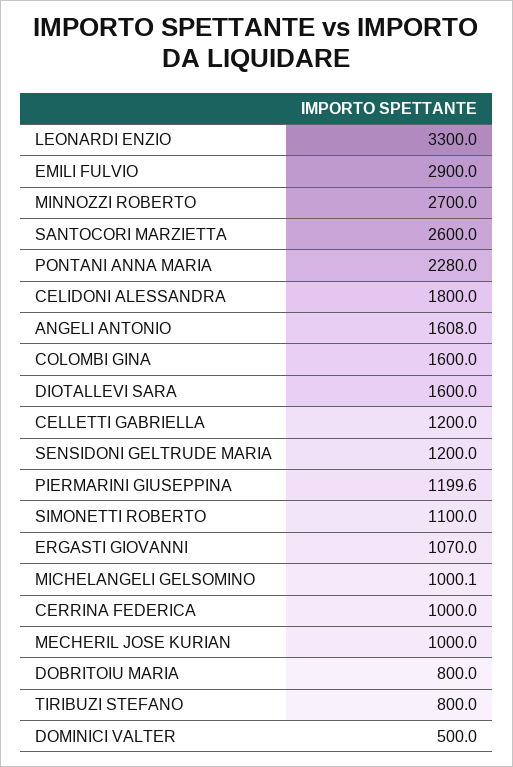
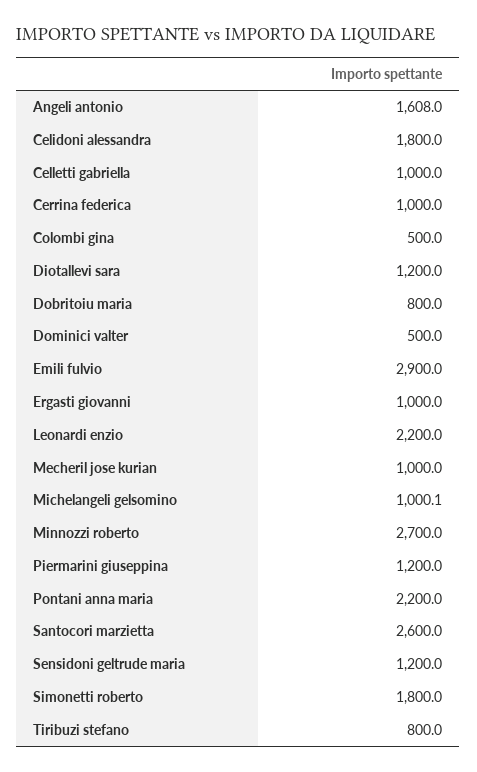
  {
-   "LEONARDI ENZIO": 3300,
+   "LEONARDI ENZIO": 2200,
    "EMILI FULVIO": 2900,
    "MINNOZZI ROBERTO": 2700,
    "SANTOCORI MARZIETTA": 2600,
-   "PONTANI ANNA MARIA": 2280,
+   "PONTANI ANNA MARIA": 2200,
    "CELIDONI ALESSANDRA": 1800,
    "ANGELI ANTONIO": 1608,
-   "COLOMBI GINA": 1600,
+   "COLOMBI GINA": 500,
-   "DIOTALLEVI SARA": 1600,
+   "DIOTALLEVI SARA": 1200,
-   "CELLETTI GABRIELLA": 1200,
+   "CELLETTI GABRIELLA": 1000,
    "SENSIDONI GELTRUDE MARIA": 1200,
-   "PIERMARINI GIUSEPPINA": 1199.6,
+   "PIERMARINI GIUSEPPINA": 1200,
-   "SIMONETTI ROBERTO": 1100,
+   "SIMONETTI ROBERTO": 1800,
-   "ERGASTI GIOVANNI": 1070,
+   "ERGASTI GIOVANNI": 1000,
    "MICHELANGELI GELSOMINO": 1000.1,
    "CERRINA FEDERICA": 1000,
    "MECHERIL JOSE KURIAN": 1000,
    "DOBRITOIU MARIA": 800,
    "TIRIBUZI STEFANO": 800,
    "DOMINICI VALTER": 500
  }

